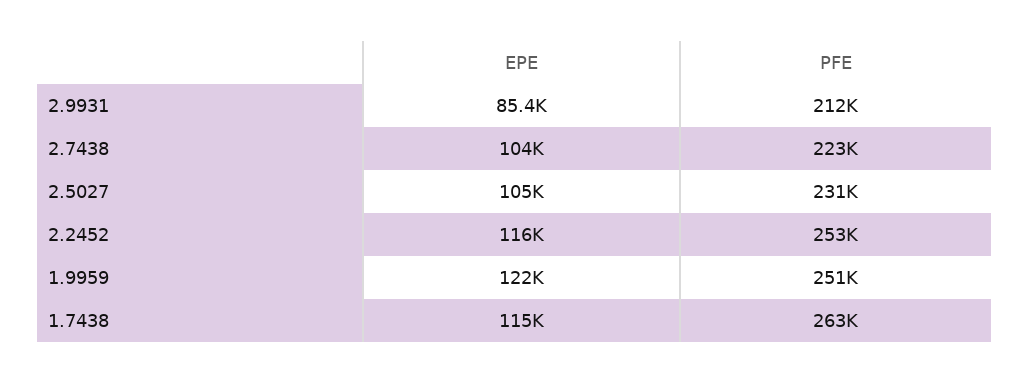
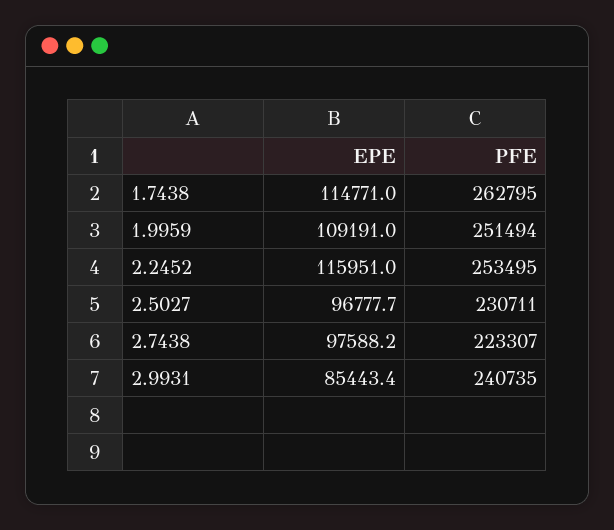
  {
    "EPE": {
      "2.9931": 85443.4,
-     "2.7438": 104000,
+     "2.7438": 97588.2,
-     "2.5027": 105000,
+     "2.5027": 96777.7,
      "2.2452": 115951,
-     "1.9959": 122000,
+     "1.9959": 109191,
      "1.7438": 114771
    },
    "PFE": {
-     "2.9931": 212000,
+     "2.9931": 240735,
      "2.7438": 223307,
      "2.5027": 230711,
      "2.2452": 253495,
      "1.9959": 251494,
      "1.7438": 262795
    }
  }

